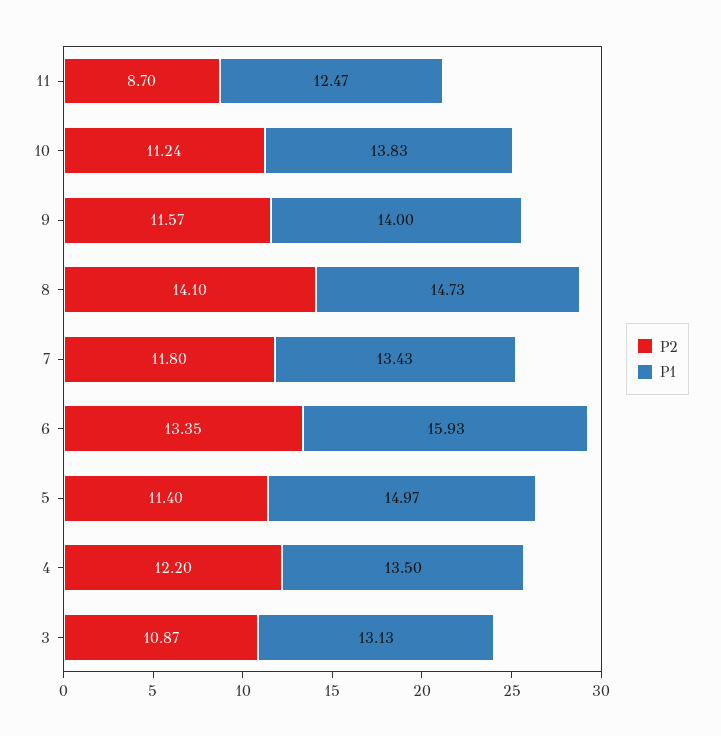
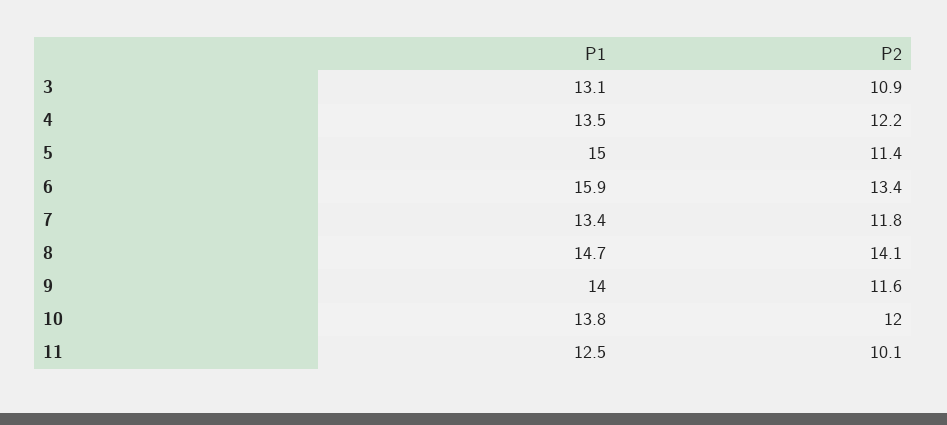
  {
    "P2": {
-     "11": 8.7,
+     "11": 10.1,
-     "10": 11.24,
+     "10": 12,
      "9": 11.57,
      "8": 14.1,
      "7": 11.8,
      "6": 13.35,
      "5": 11.4,
      "4": 12.2,
      "3": 10.87
    },
    "P1": {
      "11": 12.47,
      "10": 13.83,
      "9": 14,
      "8": 14.73,
      "7": 13.43,
      "6": 15.93,
      "5": 14.97,
      "4": 13.5,
      "3": 13.13
    }
  }

